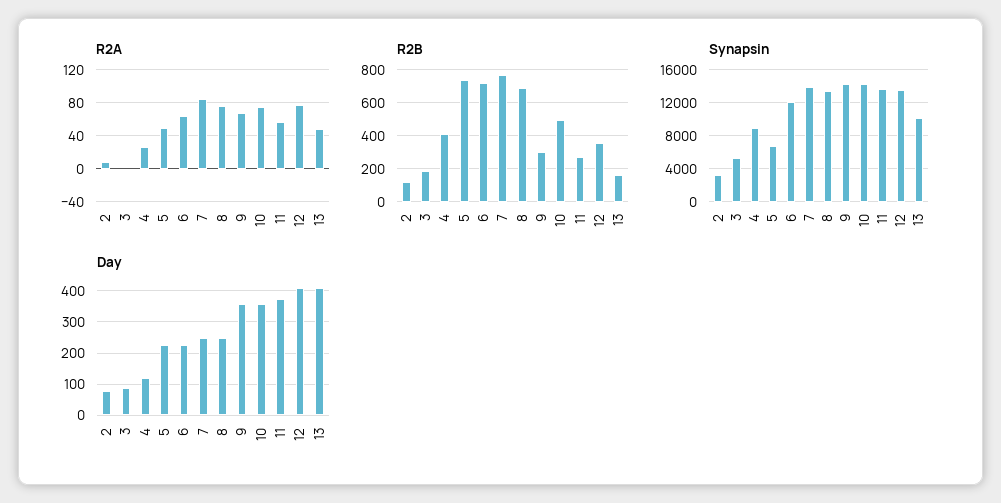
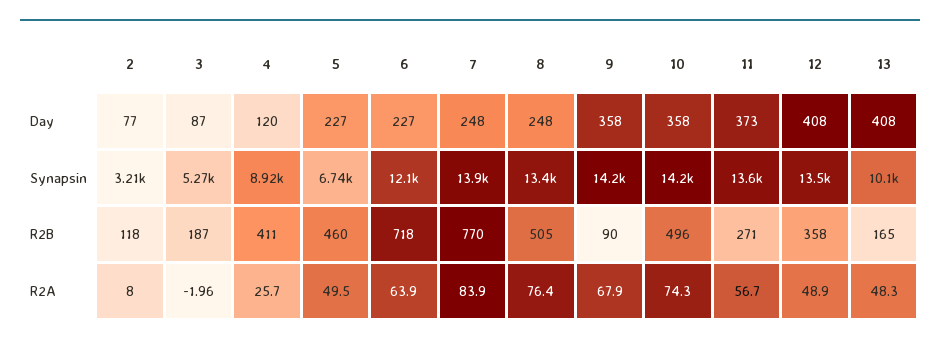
  {
    "R2A": {
      "2": 8,
      "3": -1.96,
      "4": 25.7,
      "5": 49.5,
      "6": 63.9,
      "7": 83.9,
      "8": 76.4,
      "9": 67.9,
      "10": 74.3,
      "11": 56.7,
-     "12": 80,
+     "12": 48.9,
      "13": 48.3
    },
    "R2B": {
      "2": 118,
      "3": 187,
      "4": 411,
-     "5": 750,
+     "5": 460,
      "6": 718,
      "7": 770,
-     "8": 700,
+     "8": 505,
-     "9": 300,
+     "9": 90,
      "10": 496,
      "11": 271,
      "12": 358,
      "13": 165
    },
    "Synapsin": {
      "2": 3210,
      "3": 5270,
      "4": 8920,
      "5": 6740,
      "6": 12100,
      "7": 13900,
      "8": 13400,
      "9": 14200,
      "10": 14200,
      "11": 13600,
      "12": 13500,
      "13": 10100
    },
    "Day": {
      "2": 77,
      "3": 87,
      "4": 120,
      "5": 227,
      "6": 227,
      "7": 248,
      "8": 248,
      "9": 358,
      "10": 358,
      "11": 373,
      "12": 408,
      "13": 408
    }
  }

